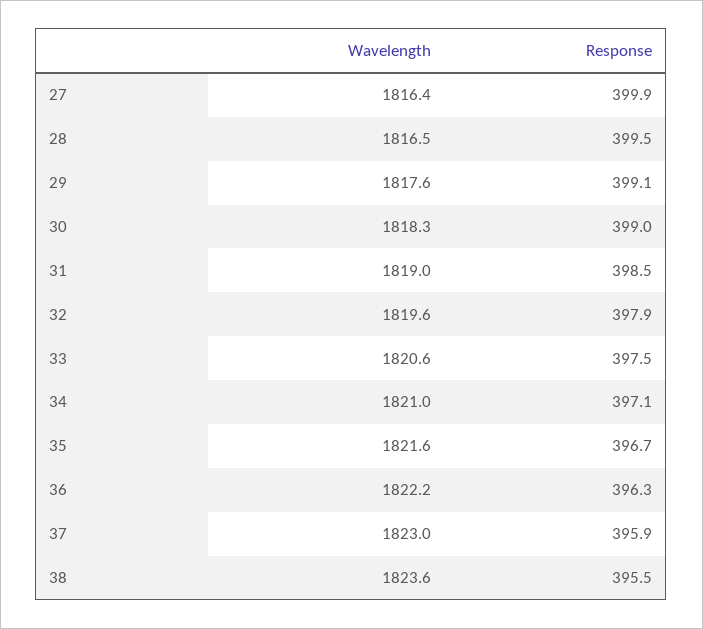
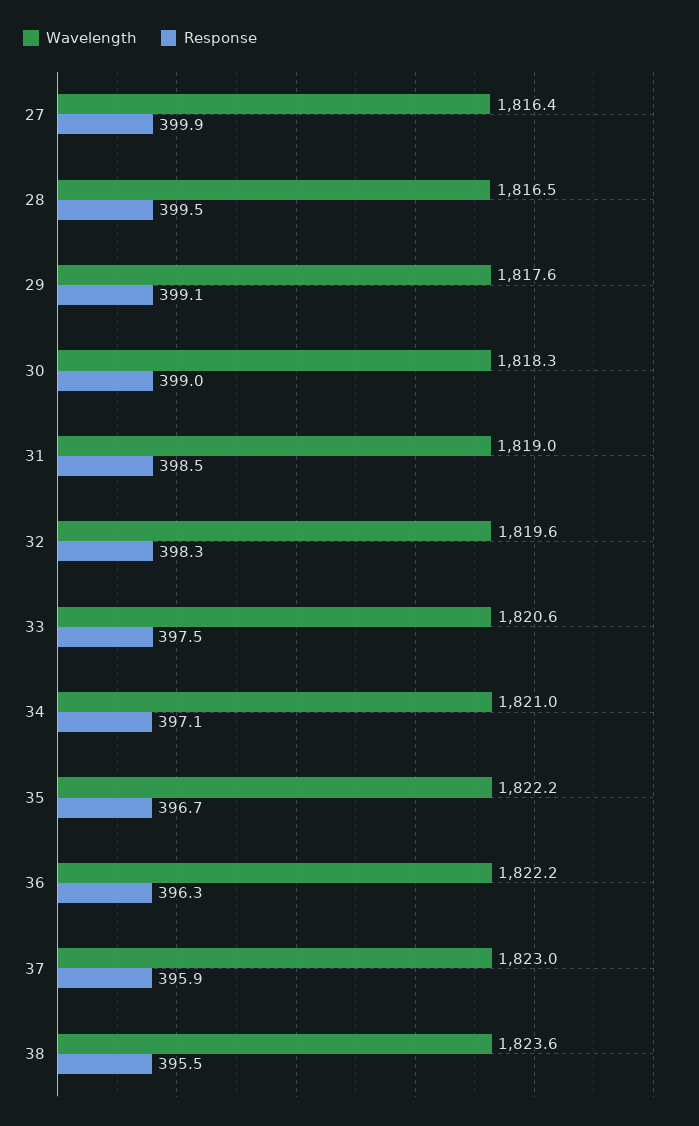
  {
    "Wavelength": {
      "27": 1816.4,
      "28": 1816.5,
      "29": 1817.6,
      "30": 1818.3,
      "31": 1819,
      "32": 1819.6,
      "33": 1820.6,
      "34": 1821,
-     "35": 1821.6,
+     "35": 1822.2,
      "36": 1822.2,
      "37": 1823,
      "38": 1823.6
    },
    "Response": {
      "27": 399.9,
      "28": 399.5,
      "29": 399.1,
      "30": 399,
      "31": 398.5,
-     "32": 397.9,
+     "32": 398.3,
      "33": 397.5,
      "34": 397.1,
      "35": 396.7,
      "36": 396.3,
      "37": 395.9,
      "38": 395.5
    }
  }

